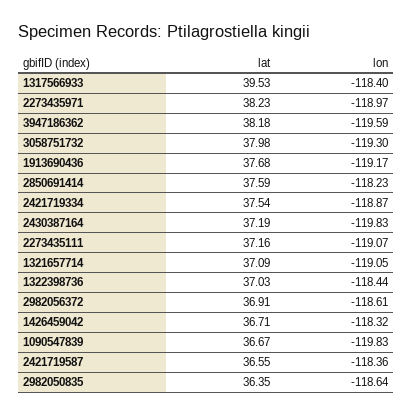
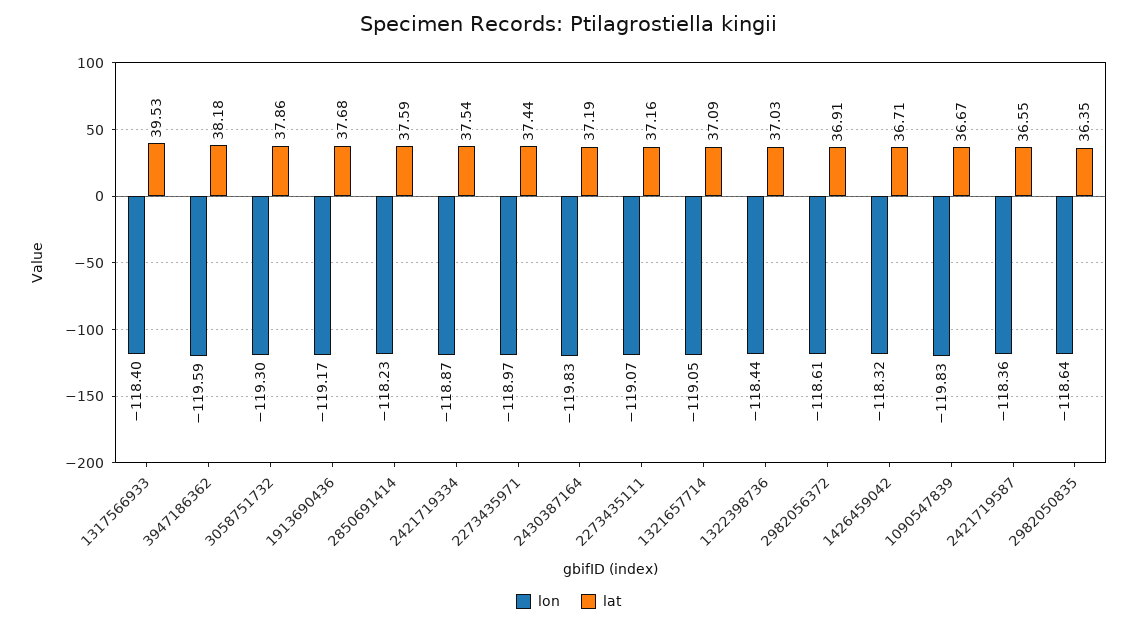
  {
    "lat": {
      "1317566933": 39.53,
-     "2273435971": 38.23,
+     "2273435971": 37.44,
      "3947186362": 38.18,
-     "3058751732": 37.98,
+     "3058751732": 37.86,
      "1913690436": 37.68,
      "2850691414": 37.59,
      "2421719334": 37.54,
      "2430387164": 37.19,
      "2273435111": 37.16,
      "1321657714": 37.09,
      "1322398736": 37.03,
      "2982056372": 36.91,
      "1426459042": 36.71,
      "1090547839": 36.67,
      "2421719587": 36.55,
      "2982050835": 36.35
    },
    "lon": {
      "1317566933": -118.4,
      "2273435971": -118.97,
      "3947186362": -119.59,
      "3058751732": -119.3,
      "1913690436": -119.17,
      "2850691414": -118.23,
      "2421719334": -118.87,
      "2430387164": -119.83,
      "2273435111": -119.07,
      "1321657714": -119.05,
      "1322398736": -118.44,
      "2982056372": -118.61,
      "1426459042": -118.32,
      "1090547839": -119.83,
      "2421719587": -118.36,
      "2982050835": -118.64
    }
  }

